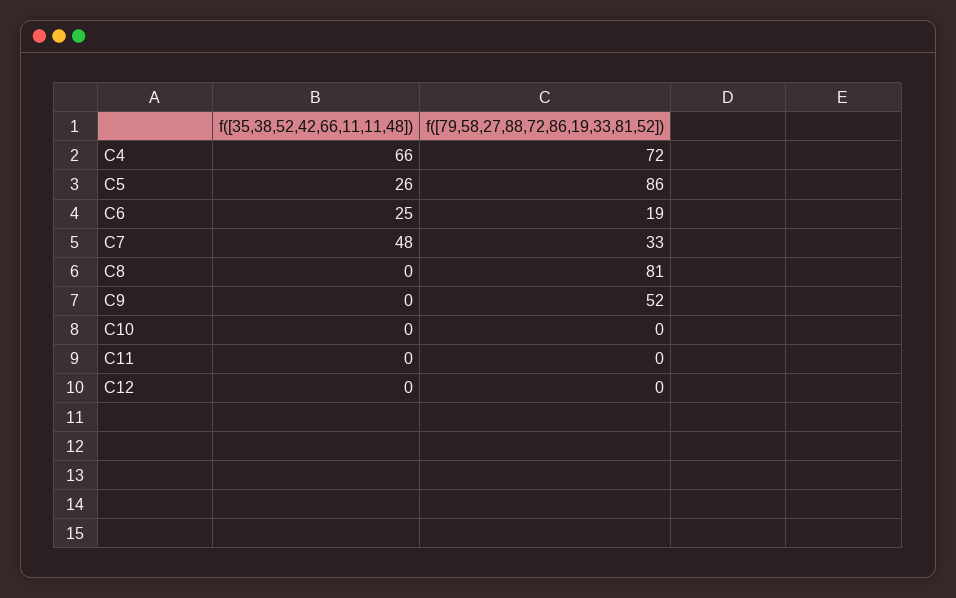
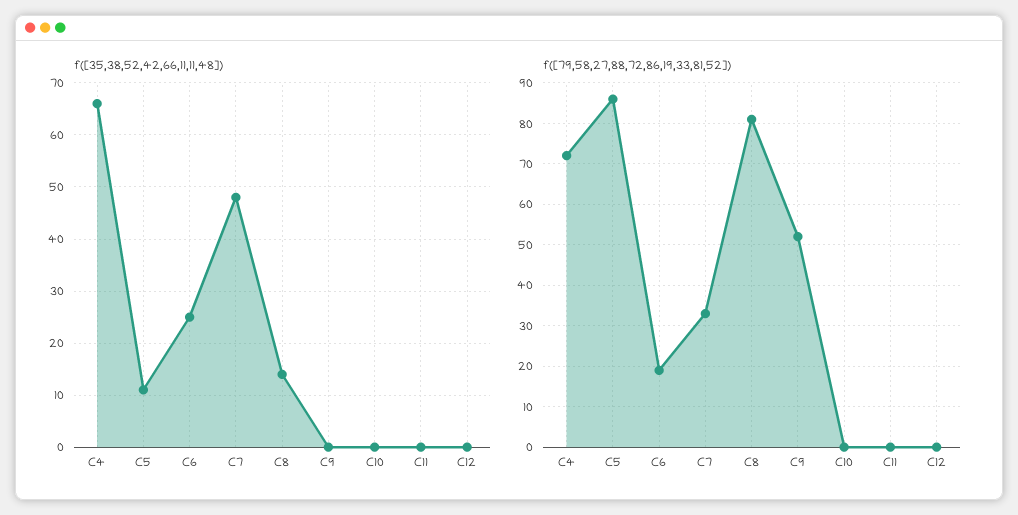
  {
    "f([35,38,52,42,66,11,11,48])": {
      "C4": 66,
-     "C5": 26,
+     "C5": 10,
      "C6": 25,
      "C7": 48,
-     "C8": 0,
+     "C8": 15,
      "C9": 0,
      "C10": 0,
      "C11": 0,
      "C12": 0
    },
    "f([79,58,27,88,72,86,19,33,81,52])": {
      "C4": 72,
      "C5": 86,
      "C6": 19,
      "C7": 33,
      "C8": 81,
      "C9": 52,
      "C10": 0,
      "C11": 0,
      "C12": 0
    }
  }

